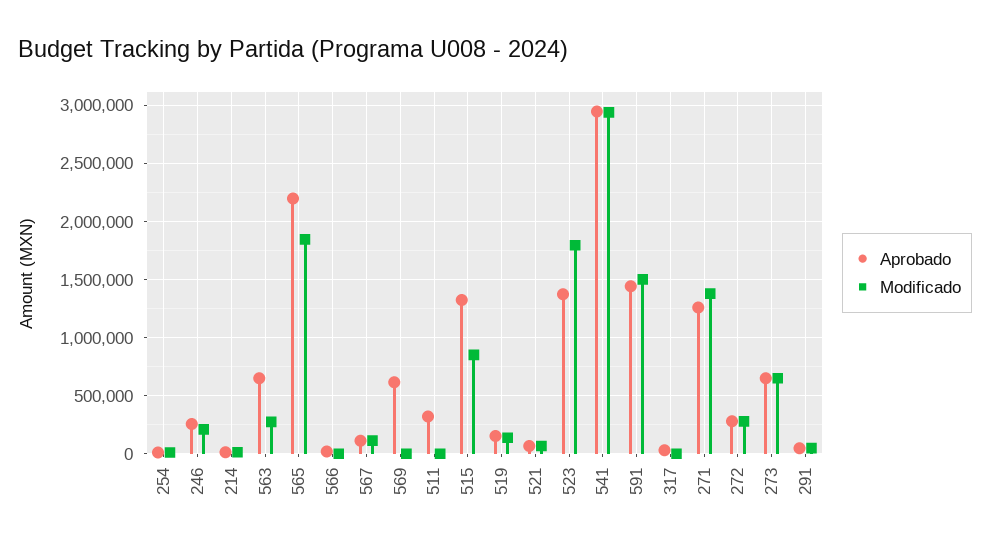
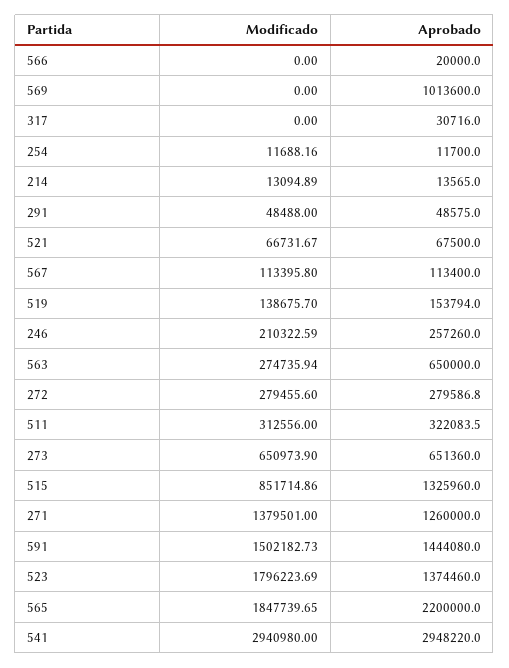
  {
    "Aprobado": {
      "254": 11700,
      "246": 257260,
      "214": 13565,
      "563": 650000,
      "565": 2200000,
      "566": 20000,
      "567": 113400,
-     "569": 600000,
+     "569": 1013600,
      "511": 322083.5,
      "515": 1325960,
      "519": 153794,
      "521": 67500,
      "523": 1374460,
      "541": 2948220,
      "591": 1444080,
      "317": 30716,
      "271": 1260000,
      "272": 279586.8,
      "273": 651360,
      "291": 48575
    },
    "Modificado": {
      "254": 11688.16,
      "246": 210322.59,
      "214": 13094.89,
      "563": 274735.94,
      "565": 1847739.65,
      "566": 0,
      "567": 113395.8,
      "569": 0,
-     "511": 0,
+     "511": 312556,
      "515": 851714.86,
      "519": 138675.7,
      "521": 66731.67,
      "523": 1796223.69,
      "541": 2940980,
      "591": 1502182.73,
      "317": 0,
      "271": 1379501,
      "272": 279455.6,
      "273": 650973.9,
      "291": 48488
    }
  }

